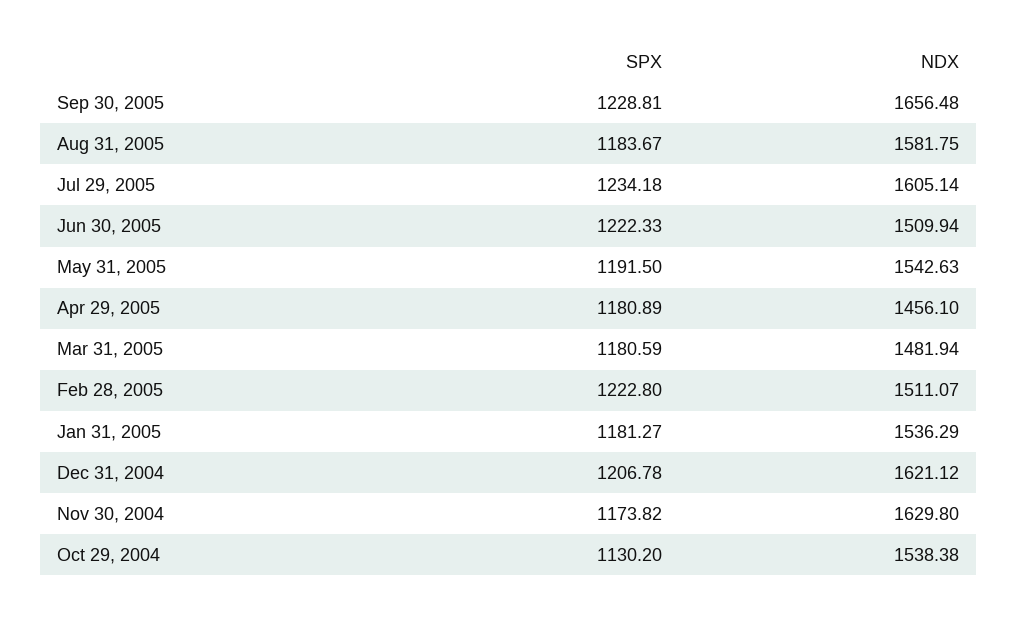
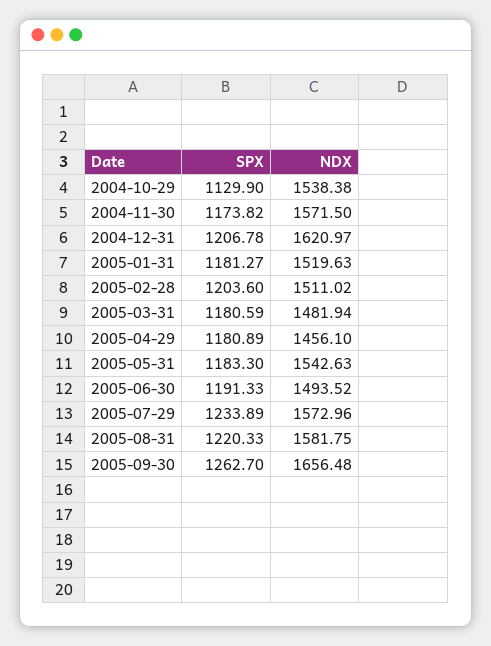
  {
    "SPX": {
-     "Sep 30, 2005": 1228.81,
+     "Sep 30, 2005": 1262.7,
-     "Aug 31, 2005": 1183.67,
+     "Aug 31, 2005": 1220.33,
-     "Jul 29, 2005": 1234.18,
+     "Jul 29, 2005": 1233.89,
-     "Jun 30, 2005": 1222.33,
+     "Jun 30, 2005": 1191.33,
-     "May 31, 2005": 1191.5,
+     "May 31, 2005": 1183.3,
      "Apr 29, 2005": 1180.89,
      "Mar 31, 2005": 1180.59,
-     "Feb 28, 2005": 1222.8,
+     "Feb 28, 2005": 1203.6,
      "Jan 31, 2005": 1181.27,
      "Dec 31, 2004": 1206.78,
      "Nov 30, 2004": 1173.82,
-     "Oct 29, 2004": 1130.2
+     "Oct 29, 2004": 1129.9
    },
    "NDX": {
      "Sep 30, 2005": 1656.48,
      "Aug 31, 2005": 1581.75,
-     "Jul 29, 2005": 1605.14,
+     "Jul 29, 2005": 1572.96,
-     "Jun 30, 2005": 1509.94,
+     "Jun 30, 2005": 1493.52,
      "May 31, 2005": 1542.63,
      "Apr 29, 2005": 1456.1,
      "Mar 31, 2005": 1481.94,
-     "Feb 28, 2005": 1511.07,
+     "Feb 28, 2005": 1511.02,
-     "Jan 31, 2005": 1536.29,
+     "Jan 31, 2005": 1519.63,
-     "Dec 31, 2004": 1621.12,
+     "Dec 31, 2004": 1620.97,
-     "Nov 30, 2004": 1629.8,
+     "Nov 30, 2004": 1571.5,
      "Oct 29, 2004": 1538.38
    }
  }

